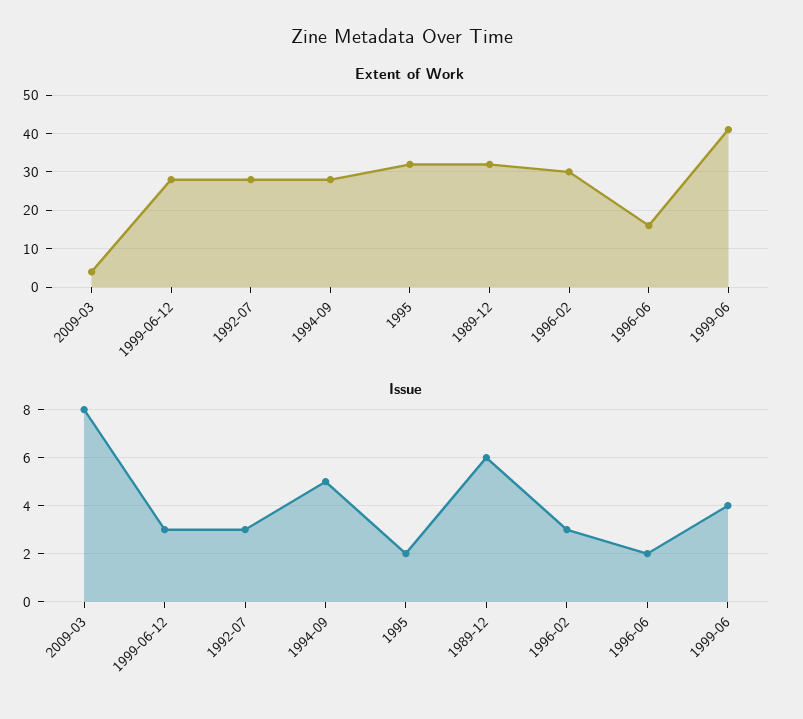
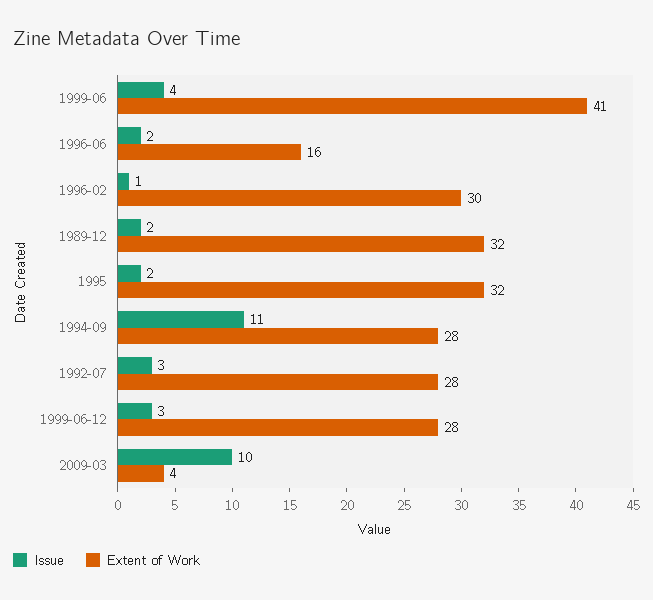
  {
    "Extent of Work": {
      "2009-03": 4,
      "1999-06-12": 28,
      "1992-07": 28,
      "1994-09": 28,
      "1995": 32,
      "1989-12": 32,
      "1996-02": 30,
      "1996-06": 16,
      "1999-06": 41
    },
    "Issue": {
-     "2009-03": 8,
+     "2009-03": 10,
      "1999-06-12": 3,
      "1992-07": 3,
-     "1994-09": 5,
+     "1994-09": 11,
      "1995": 2,
-     "1989-12": 6,
+     "1989-12": 2,
-     "1996-02": 3,
+     "1996-02": 1,
      "1996-06": 2,
      "1999-06": 4
    }
  }

